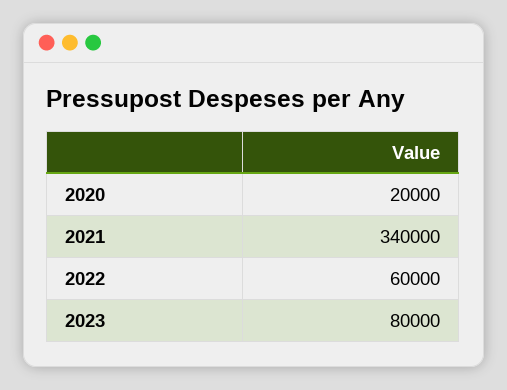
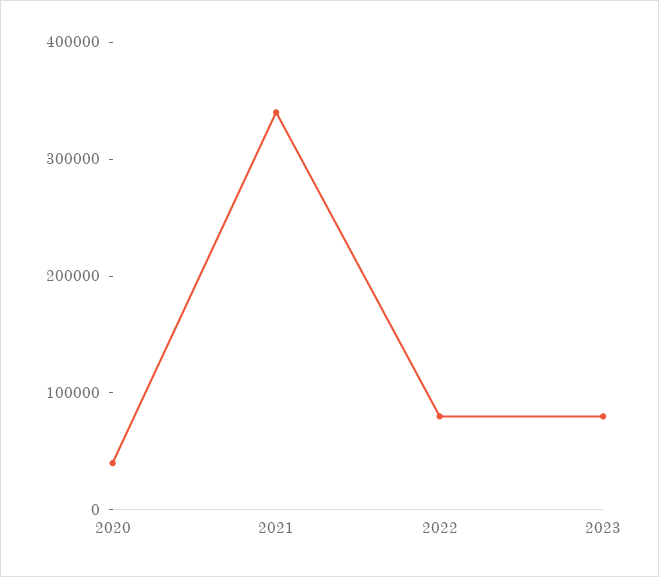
  {
-   "2020": 20000,
+   "2020": 40000,
    "2021": 340000,
-   "2022": 60000,
+   "2022": 80000,
    "2023": 80000
  }

